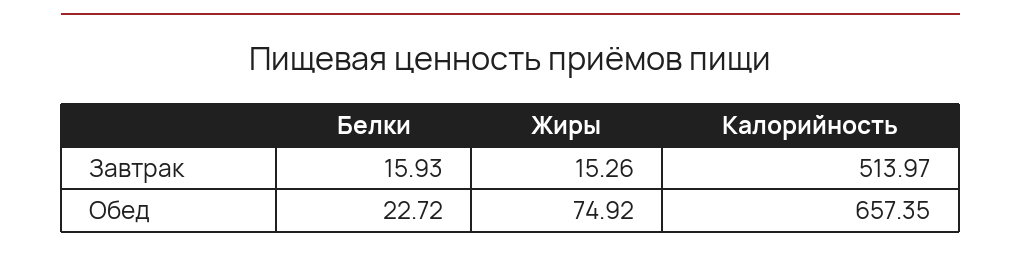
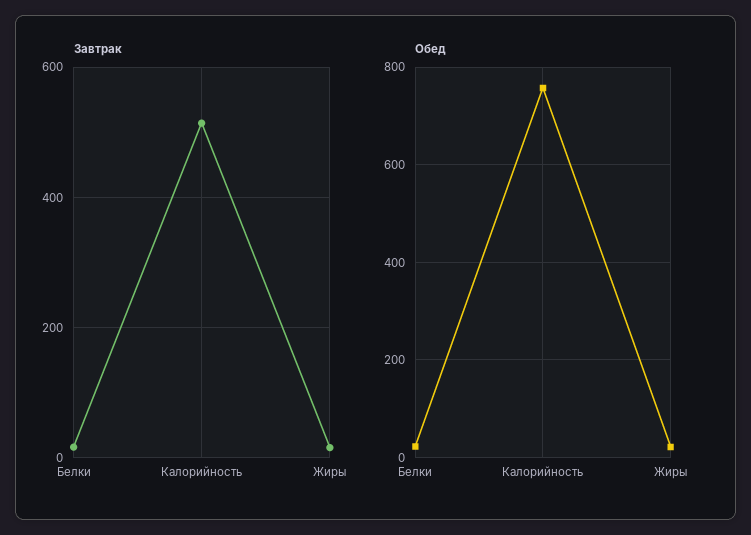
  {
    "Завтрак": {
      "Белки": 15.93,
      "Жиры": 15.26,
      "Калорийность": 513.97
    },
    "Обед": {
      "Белки": 22.72,
-     "Жиры": 74.92,
+     "Жиры": 20,
-     "Калорийность": 657.35
+     "Калорийность": 760
    }
  }

